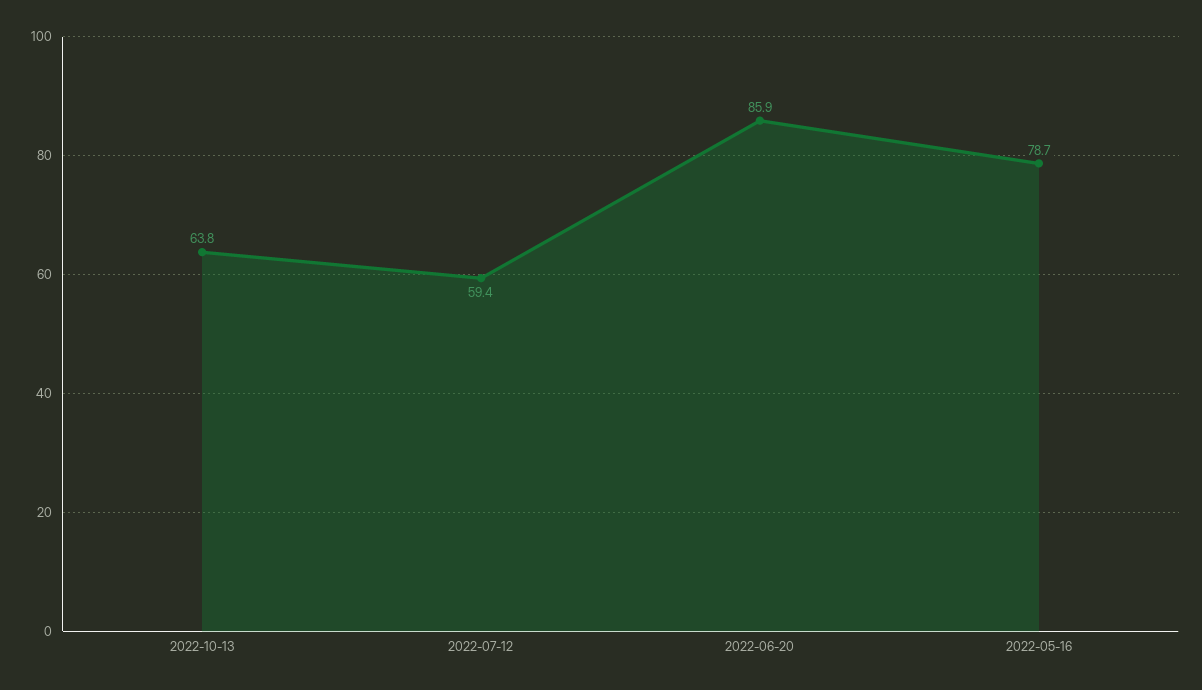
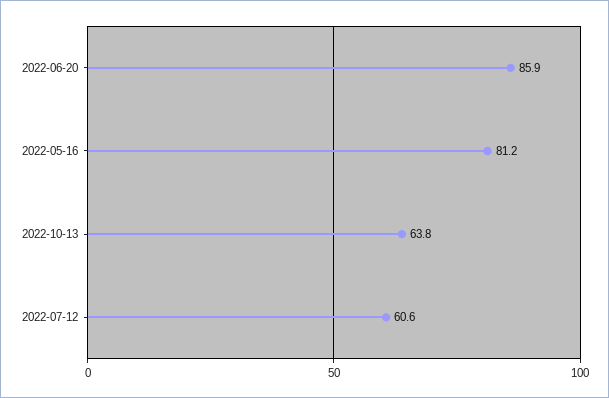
  {
    "2022-10-13": 63.8,
-   "2022-07-12": 59.4,
+   "2022-07-12": 60.6,
    "2022-06-20": 85.9,
-   "2022-05-16": 78.7
+   "2022-05-16": 81.2
  }

